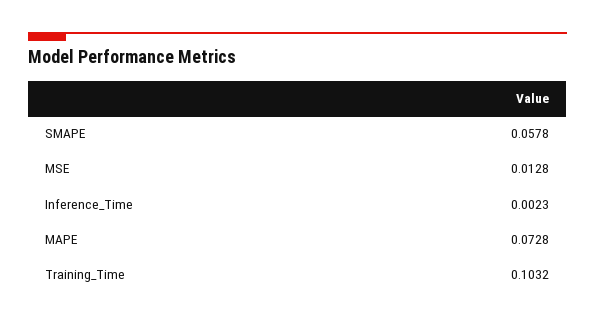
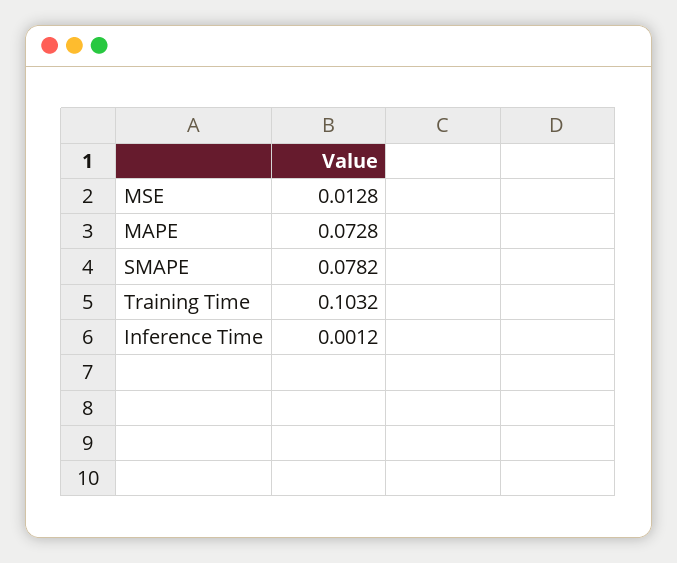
  {
-   "SMAPE": 0.0578,
+   "SMAPE": 0.0782,
    "MSE": 0.0128,
-   "Inference_Time": 0.0023,
+   "Inference_Time": 0.0012,
    "MAPE": 0.0728,
    "Training_Time": 0.1032
  }

